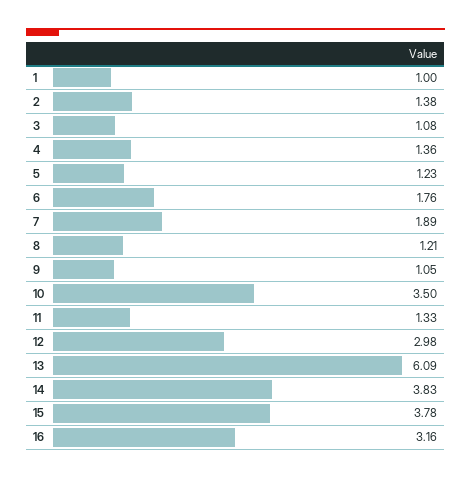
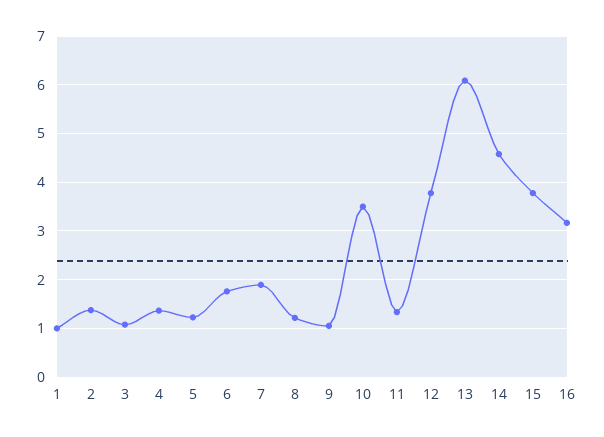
  {
    "1": 1,
    "2": 1.38,
    "3": 1.08,
    "4": 1.36,
    "5": 1.23,
    "6": 1.76,
    "7": 1.89,
    "8": 1.21,
    "9": 1.05,
    "10": 3.5,
    "11": 1.33,
-   "12": 2.98,
+   "12": 3.8,
    "13": 6.09,
-   "14": 3.83,
+   "14": 4.6,
    "15": 3.78,
    "16": 3.16
  }

